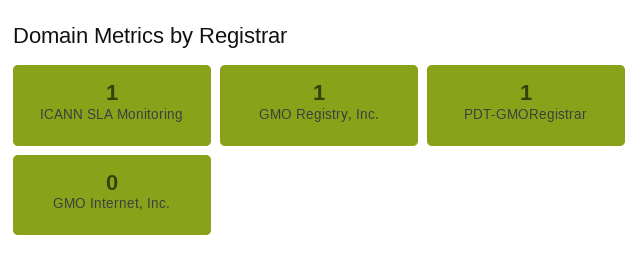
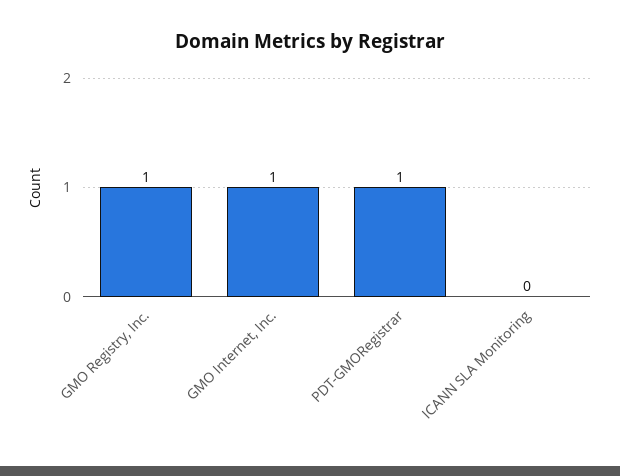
  {
-   "ICANN SLA Monitoring": 1,
+   "ICANN SLA Monitoring": 0,
    "GMO Registry, Inc.": 1,
    "PDT-GMORegistrar": 1,
-   "GMO Internet, Inc.": 0
+   "GMO Internet, Inc.": 1
  }

